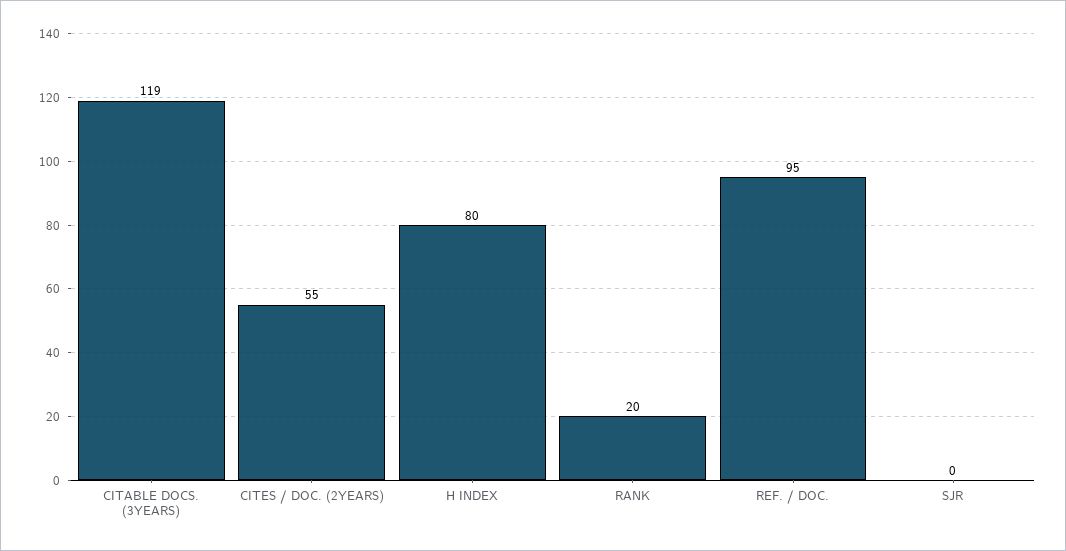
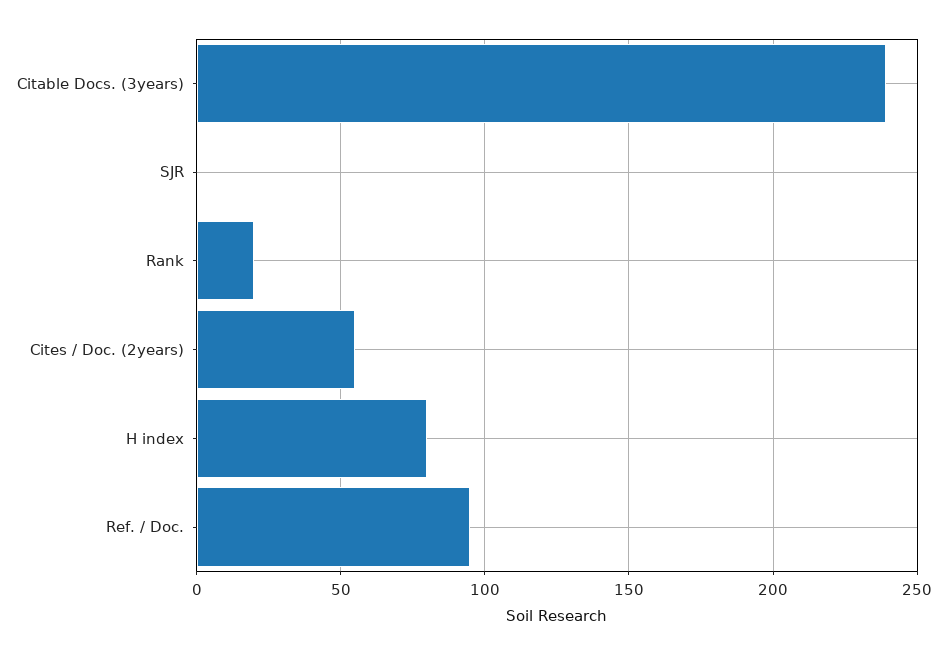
  {
-   "CITABLE DOCS. (3YEARS)": 119,
+   "CITABLE DOCS. (3YEARS)": 240,
    "CITES / DOC. (2YEARS)": 55,
    "H INDEX": 80,
    "RANK": 20,
    "REF. / DOC.": 95,
    "SJR": 0
  }

